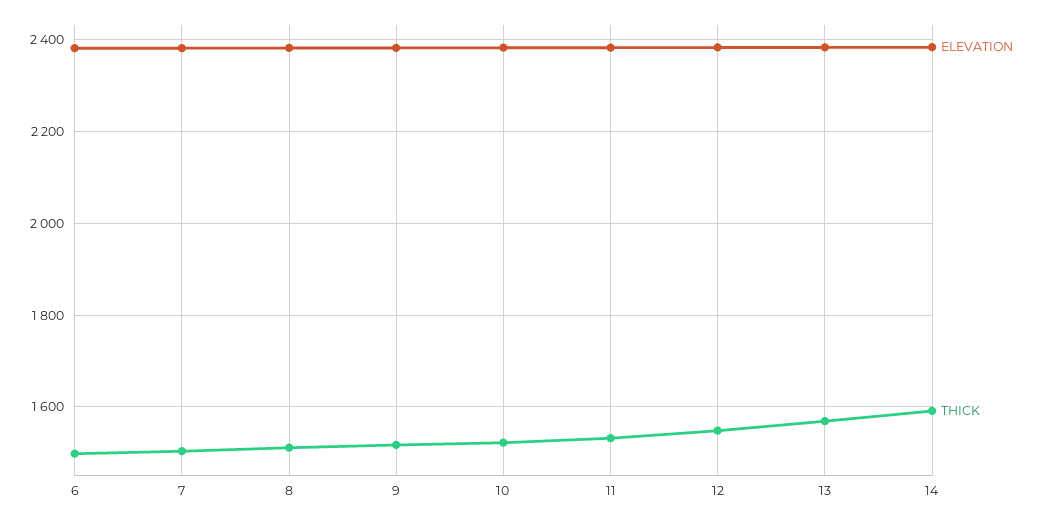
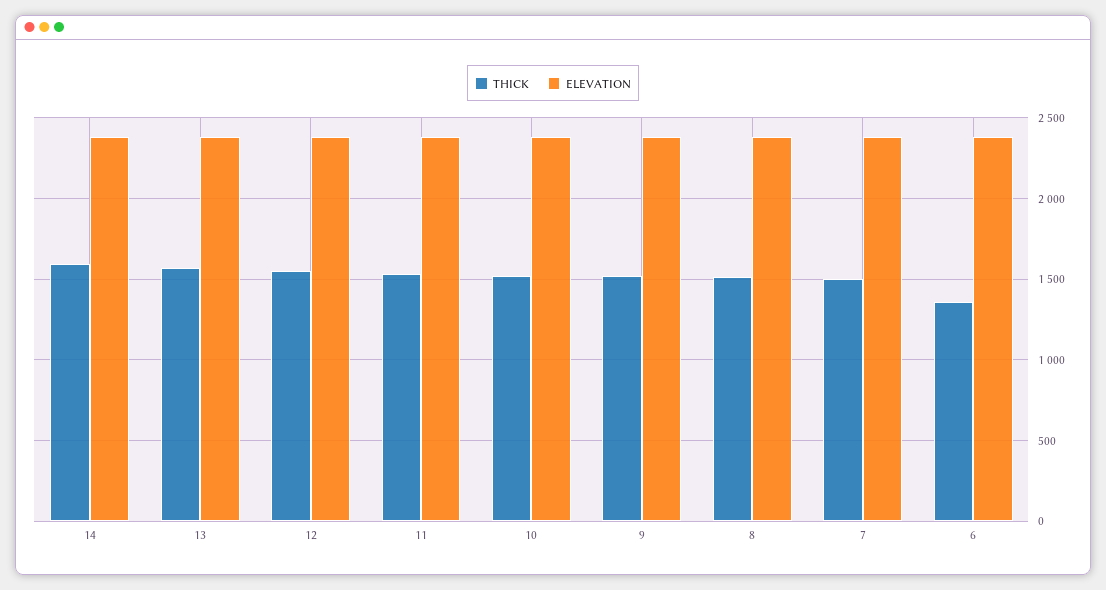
  {
    "ELEVATION": {
      "6": 2380,
      "7": 2380,
      "8": 2380,
      "9": 2380,
      "10": 2380,
      "11": 2380,
      "12": 2380,
      "13": 2380,
      "14": 2380
    },
    "THICK": {
-     "6": 1500,
+     "6": 1350,
      "7": 1500,
      "8": 1520,
      "9": 1520,
      "10": 1520,
      "11": 1540,
      "12": 1540,
      "13": 1560,
      "14": 1600
    }
  }

